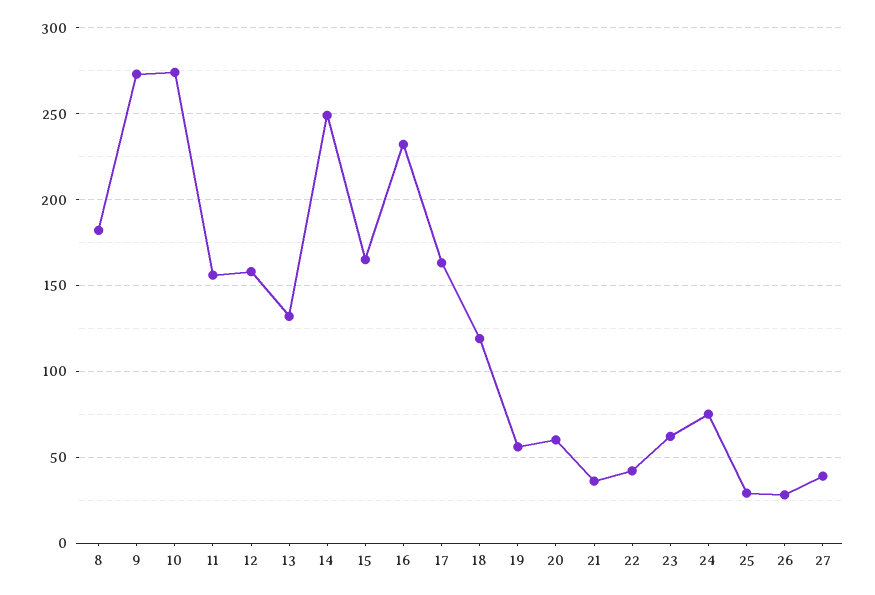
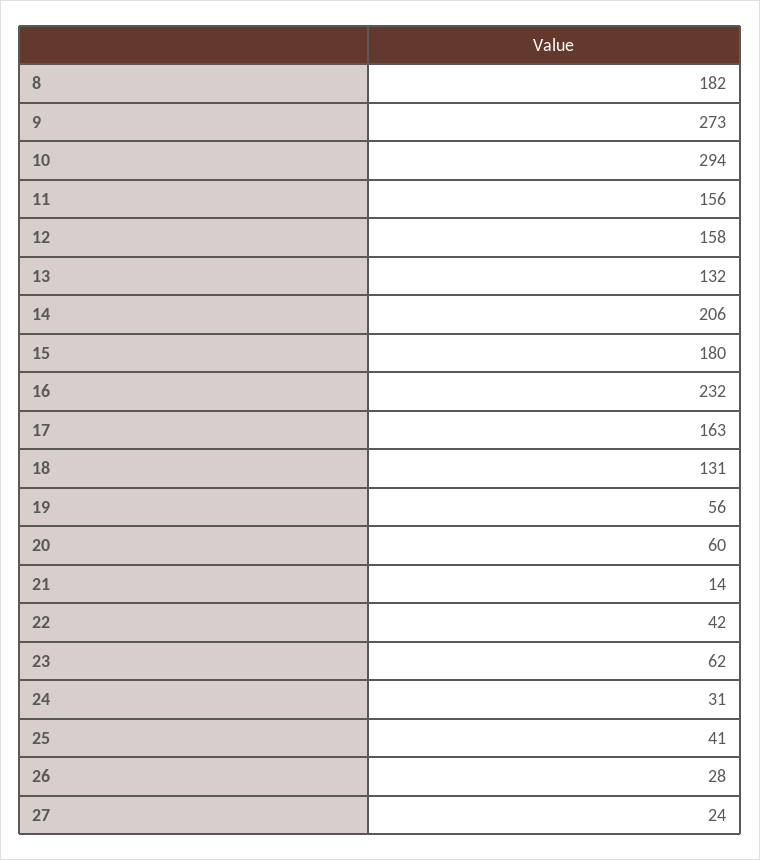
  {
    "8": 182,
    "9": 273,
-   "10": 275,
+   "10": 294,
    "11": 156,
    "12": 158,
    "13": 132,
-   "14": 250,
+   "14": 206,
-   "15": 165,
+   "15": 180,
    "16": 232,
    "17": 163,
-   "18": 120,
+   "18": 131,
    "19": 56,
    "20": 60,
-   "21": 35,
+   "21": 14,
    "22": 42,
    "23": 62,
-   "24": 75,
+   "24": 31,
-   "25": 30,
+   "25": 41,
    "26": 28,
-   "27": 40
+   "27": 24
  }

